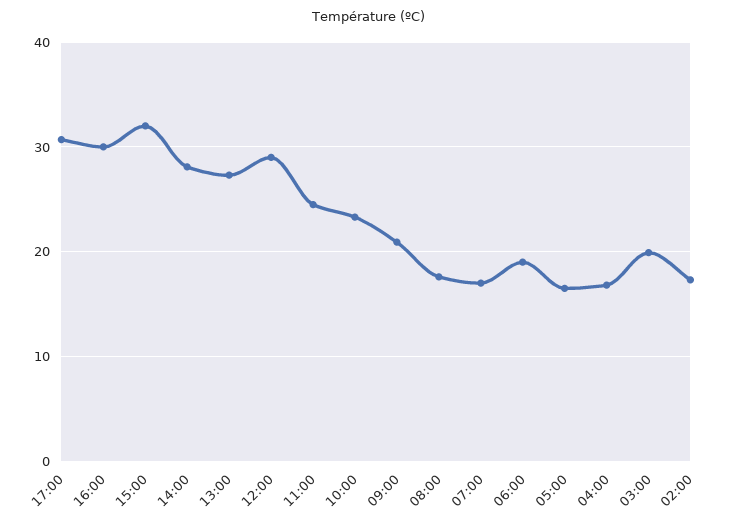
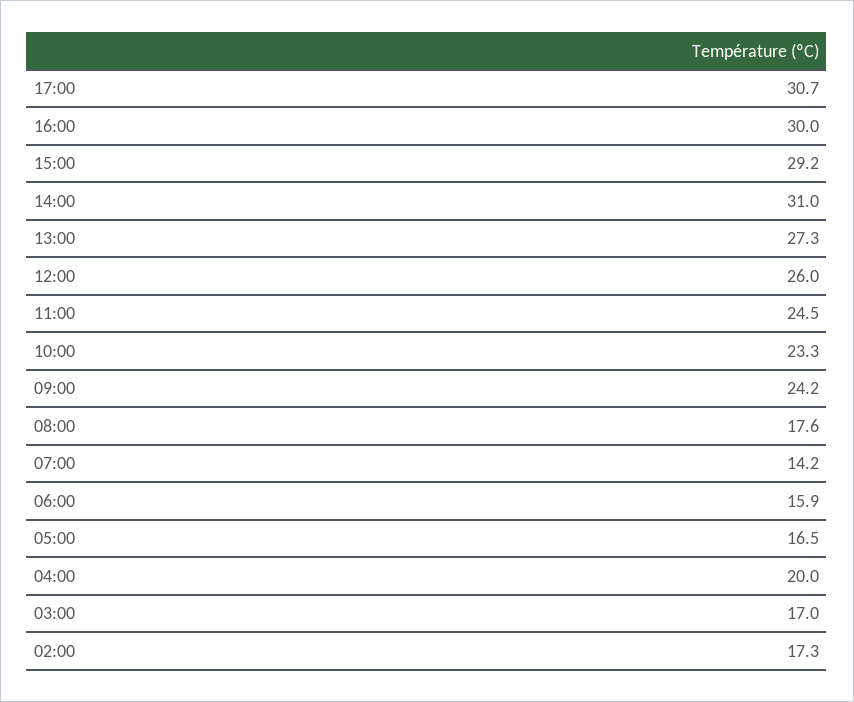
  {
    "17:00": 30.7,
    "16:00": 30,
-   "15:00": 32,
+   "15:00": 29.2,
-   "14:00": 28,
+   "14:00": 31,
    "13:00": 27.3,
-   "12:00": 29,
+   "12:00": 26,
    "11:00": 24.5,
    "10:00": 23.3,
-   "09:00": 21,
+   "09:00": 24.2,
    "08:00": 17.6,
-   "07:00": 17,
+   "07:00": 14.2,
-   "06:00": 19,
+   "06:00": 15.9,
    "05:00": 16.5,
-   "04:00": 17,
+   "04:00": 20,
-   "03:00": 20,
+   "03:00": 17,
    "02:00": 17.3
  }

